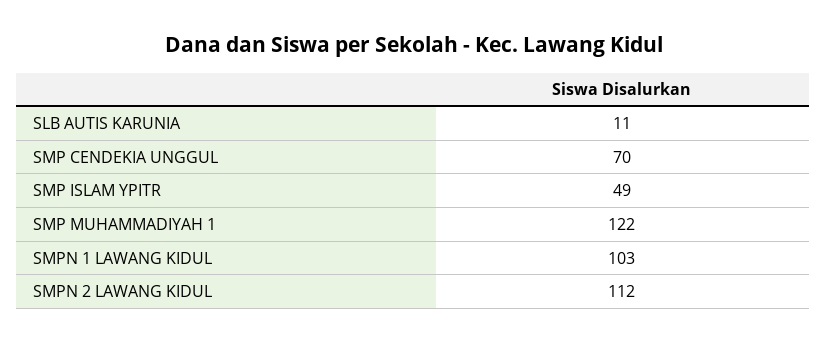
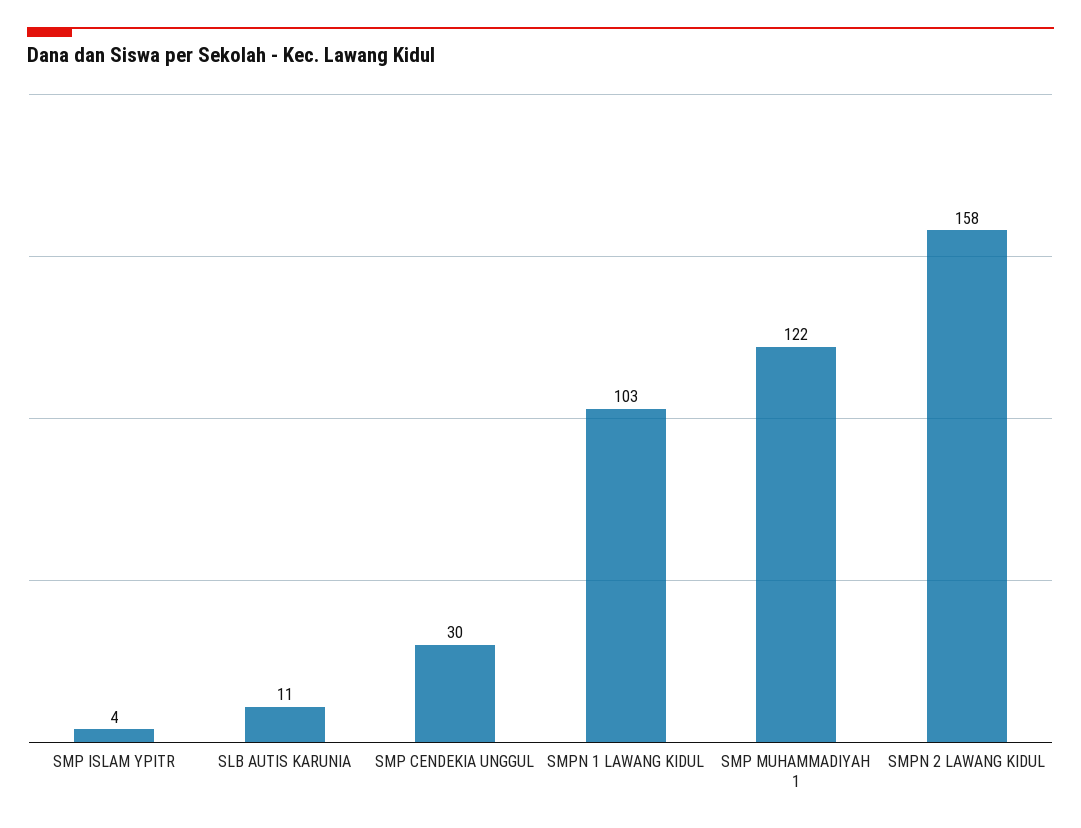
  {
    "SLB AUTIS KARUNIA": 11,
-   "SMP CENDEKIA UNGGUL": 70,
+   "SMP CENDEKIA UNGGUL": 30,
-   "SMP ISLAM YPITR": 49,
+   "SMP ISLAM YPITR": 4,
    "SMP MUHAMMADIYAH 1": 122,
    "SMPN 1 LAWANG KIDUL": 103,
-   "SMPN 2 LAWANG KIDUL": 112
+   "SMPN 2 LAWANG KIDUL": 158
  }

